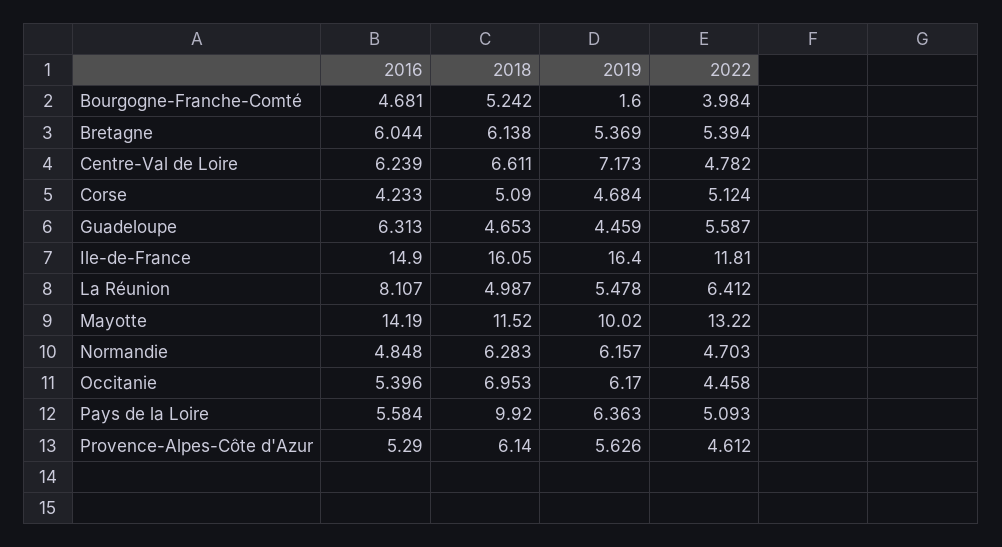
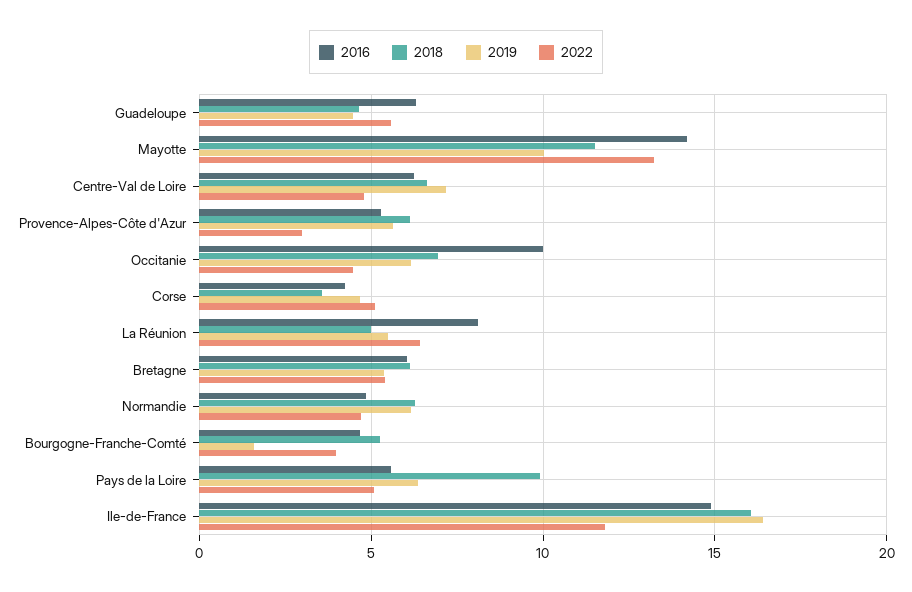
  {
    "2016": {
      "Bourgogne-Franche-Comté": 4.681,
      "Bretagne": 6.044,
      "Centre-Val de Loire": 6.239,
      "Corse": 4.233,
      "Guadeloupe": 6.313,
      "Ile-de-France": 14.9,
      "La Réunion": 8.107,
      "Mayotte": 14.19,
      "Normandie": 4.848,
-     "Occitanie": 5.396,
+     "Occitanie": 10,
      "Pays de la Loire": 5.584,
      "Provence-Alpes-Côte d'Azur": 5.29
    },
    "2018": {
      "Bourgogne-Franche-Comté": 5.242,
      "Bretagne": 6.138,
      "Centre-Val de Loire": 6.611,
-     "Corse": 5.09,
+     "Corse": 3.5,
      "Guadeloupe": 4.653,
      "Ile-de-France": 16.05,
      "La Réunion": 4.987,
      "Mayotte": 11.52,
      "Normandie": 6.283,
      "Occitanie": 6.953,
      "Pays de la Loire": 9.92,
      "Provence-Alpes-Côte d'Azur": 6.14
    },
    "2019": {
      "Bourgogne-Franche-Comté": 1.6,
      "Bretagne": 5.369,
      "Centre-Val de Loire": 7.173,
      "Corse": 4.684,
      "Guadeloupe": 4.459,
      "Ile-de-France": 16.4,
      "La Réunion": 5.478,
      "Mayotte": 10.02,
      "Normandie": 6.157,
      "Occitanie": 6.17,
      "Pays de la Loire": 6.363,
      "Provence-Alpes-Côte d'Azur": 5.626
    },
    "2022": {
      "Bourgogne-Franche-Comté": 3.984,
      "Bretagne": 5.394,
      "Centre-Val de Loire": 4.782,
      "Corse": 5.124,
      "Guadeloupe": 5.587,
      "Ile-de-France": 11.81,
      "La Réunion": 6.412,
      "Mayotte": 13.22,
      "Normandie": 4.703,
      "Occitanie": 4.458,
      "Pays de la Loire": 5.093,
-     "Provence-Alpes-Côte d'Azur": 4.612
+     "Provence-Alpes-Côte d'Azur": 3
    }
  }

